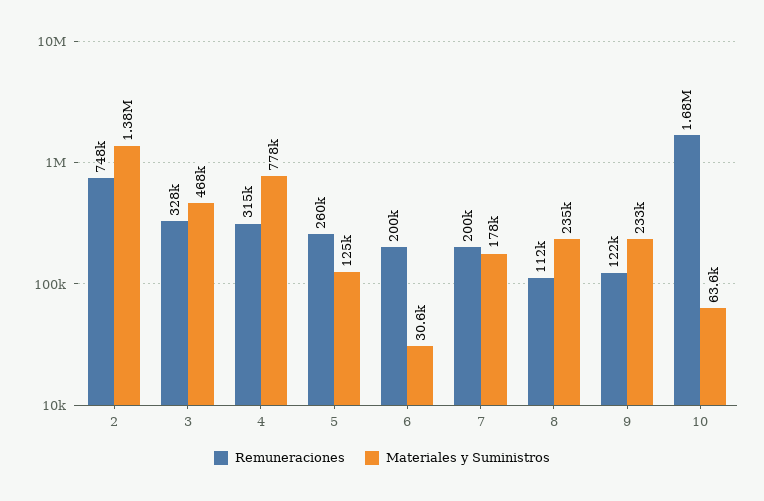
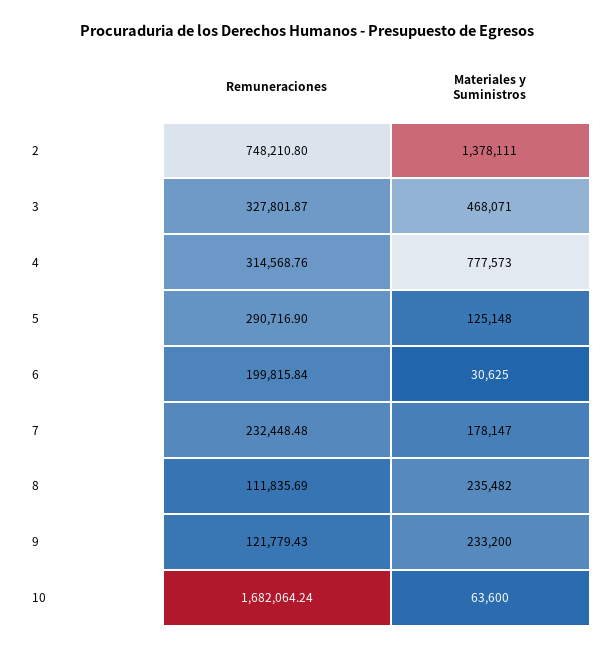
  {
    "Remuneraciones": {
      "2": 748210.8,
      "3": 327801.87,
      "4": 314568.76,
-     "5": 260000,
+     "5": 290716.9,
      "6": 199815.84,
-     "7": 200000,
+     "7": 232448.48,
      "8": 111835.69,
      "9": 121779.43,
      "10": 1682064.24
    },
    "Materiales y Suministros": {
      "2": 1378111,
      "3": 468071,
      "4": 777573,
      "5": 125148,
      "6": 30625,
      "7": 178147,
      "8": 235482,
      "9": 233200,
      "10": 63600
    }
  }

